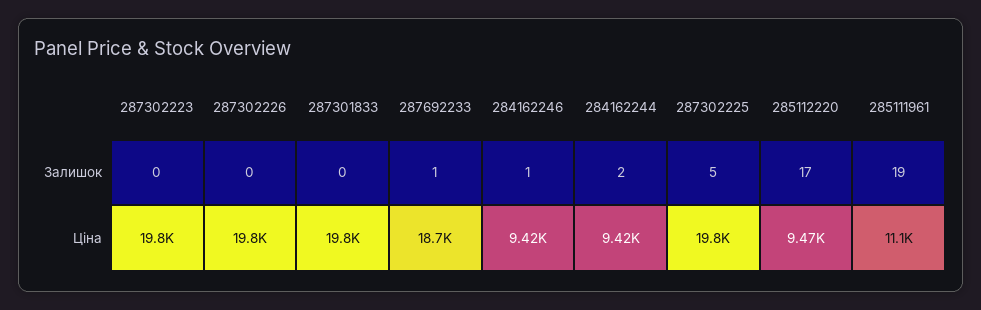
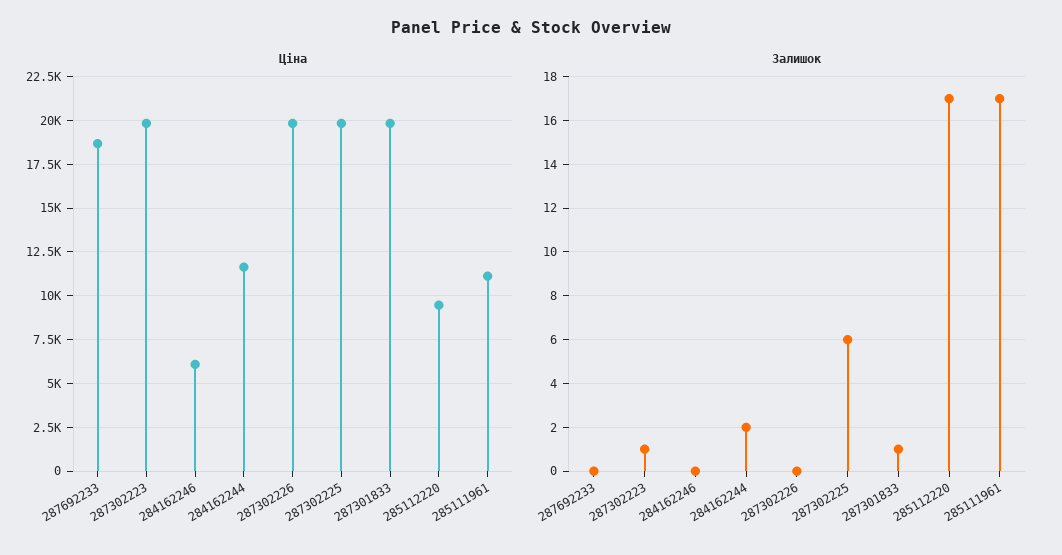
  {
    "Залишок": {
-     "287302223": 0,
+     "287302223": 1,
      "287302226": 0,
-     "287301833": 0,
+     "287301833": 1,
-     "287692233": 1,
+     "287692233": 0,
-     "284162246": 1,
+     "284162246": 0,
      "284162244": 2,
-     "287302225": 5,
+     "287302225": 6,
      "285112220": 17,
-     "285111961": 19
+     "285111961": 17
    },
    "Ціна": {
      "287302223": 19800,
      "287302226": 19800,
      "287301833": 19800,
      "287692233": 18700,
-     "284162246": 9420,
+     "284162246": 6000,
-     "284162244": 9420,
+     "284162244": 11500,
      "287302225": 19800,
      "285112220": 9470,
      "285111961": 11100
    }
  }

